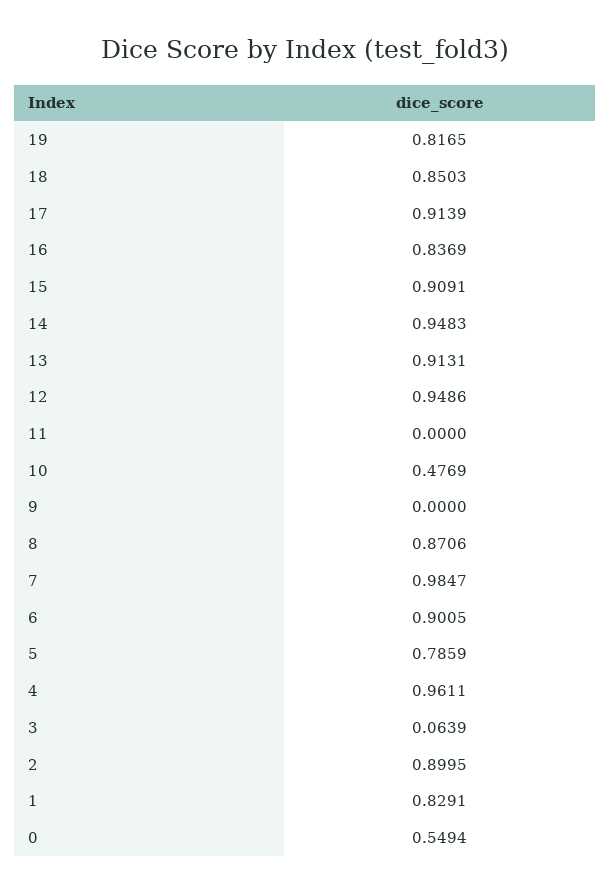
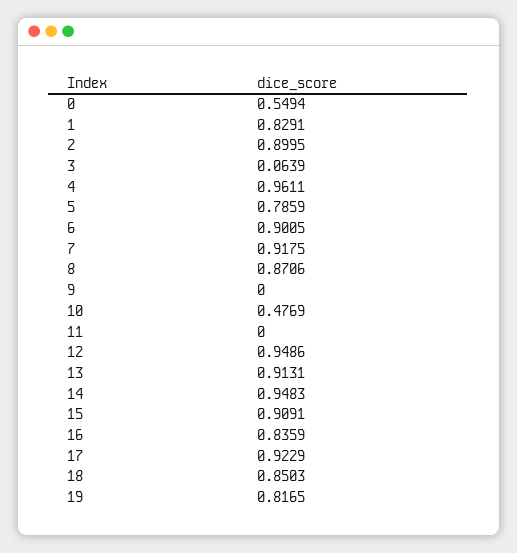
  {
    "19": 0.8165,
    "18": 0.8503,
-   "17": 0.9139,
+   "17": 0.9229,
-   "16": 0.8369,
+   "16": 0.8359,
    "15": 0.9091,
    "14": 0.9483,
    "13": 0.9131,
    "12": 0.9486,
    "11": 0,
    "10": 0.4769,
    "9": 0,
    "8": 0.8706,
-   "7": 0.9847,
+   "7": 0.9175,
    "6": 0.9005,
    "5": 0.7859,
    "4": 0.9611,
    "3": 0.0639,
    "2": 0.8995,
    "1": 0.8291,
    "0": 0.5494
  }

